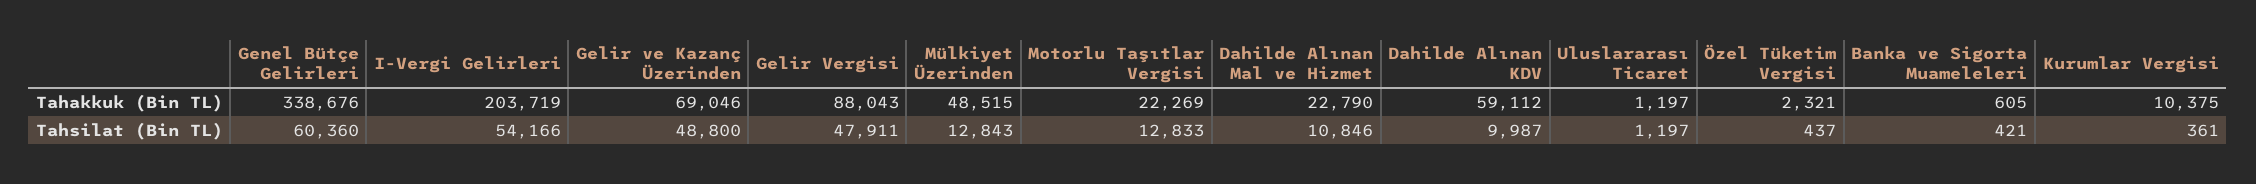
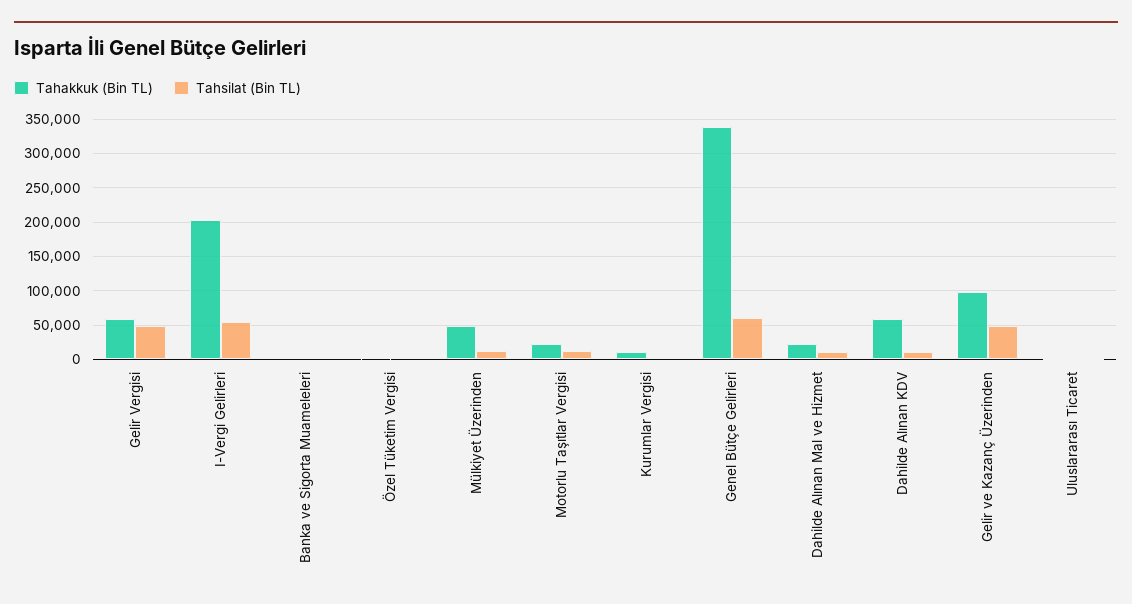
  {
    "Tahakkuk (Bin TL)": {
      "Genel Bütçe Gelirleri": 338676,
      "I-Vergi Gelirleri": 203719,
-     "Gelir ve Kazanç Üzerinden": 69046,
+     "Gelir ve Kazanç Üzerinden": 100000,
-     "Gelir Vergisi": 88043,
+     "Gelir Vergisi": 60000,
      "Mülkiyet Üzerinden": 48515,
      "Motorlu Taşıtlar Vergisi": 22269,
      "Dahilde Alınan Mal ve Hizmet": 22790,
      "Dahilde Alınan KDV": 59112,
      "Uluslararası Ticaret": 1197,
      "Özel Tüketim Vergisi": 2321,
      "Banka ve Sigorta Muameleleri": 605,
      "Kurumlar Vergisi": 10375
    },
    "Tahsilat (Bin TL)": {
      "Genel Bütçe Gelirleri": 60360,
      "I-Vergi Gelirleri": 54166,
      "Gelir ve Kazanç Üzerinden": 48800,
      "Gelir Vergisi": 47911,
      "Mülkiyet Üzerinden": 12843,
      "Motorlu Taşıtlar Vergisi": 12833,
      "Dahilde Alınan Mal ve Hizmet": 10846,
      "Dahilde Alınan KDV": 9987,
      "Uluslararası Ticaret": 1197,
      "Özel Tüketim Vergisi": 437,
      "Banka ve Sigorta Muameleleri": 421,
      "Kurumlar Vergisi": 361
    }
  }

